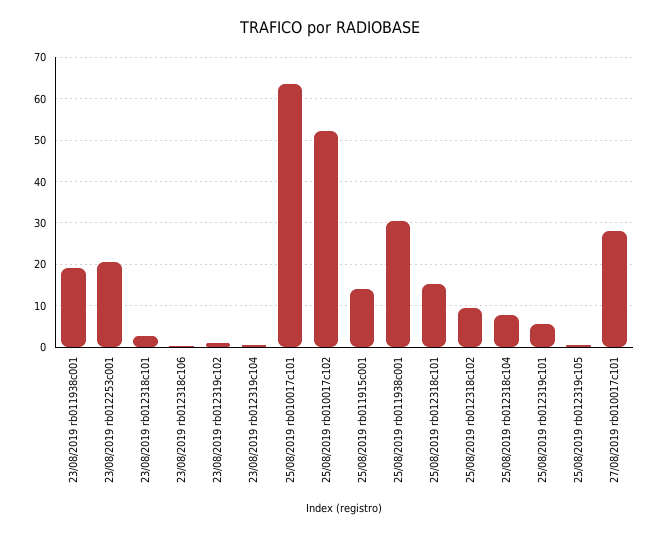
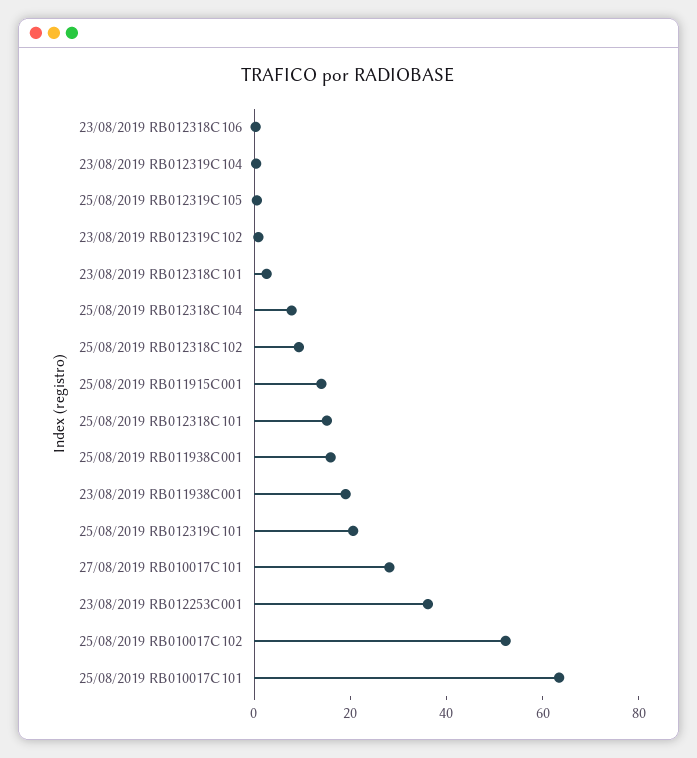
  {
    "23/08/2019 rb011938c001": 20,
-   "23/08/2019 rb012253c001": 20,
+   "23/08/2019 rb012253c001": 35,
    "23/08/2019 rb012318c101": 2,
    "23/08/2019 rb012318c106": 0,
    "23/08/2019 rb012319c102": 0,
    "23/08/2019 rb012319c104": 0,
    "25/08/2019 rb010017c101": 64,
    "25/08/2019 rb010017c102": 52,
    "25/08/2019 rb011915c001": 14,
-   "25/08/2019 rb011938c001": 30,
+   "25/08/2019 rb011938c001": 15,
    "25/08/2019 rb012318c101": 16,
    "25/08/2019 rb012318c102": 10,
    "25/08/2019 rb012318c104": 8,
-   "25/08/2019 rb012319c101": 6,
+   "25/08/2019 rb012319c101": 20,
    "25/08/2019 rb012319c105": 0,
    "27/08/2019 rb010017c101": 28
  }

